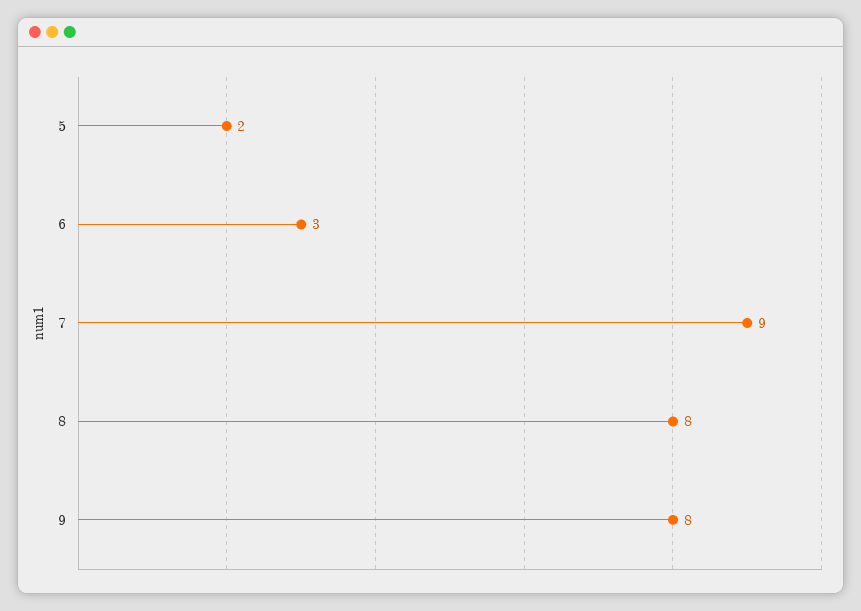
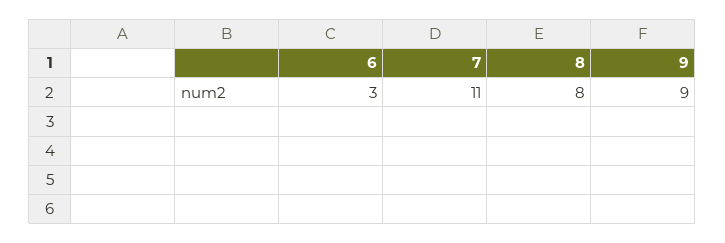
  {
-   "5": 2,
    "6": 3,
-   "7": 9,
+   "7": 11,
    "8": 8,
-   "9": 8
+   "9": 9
  }

